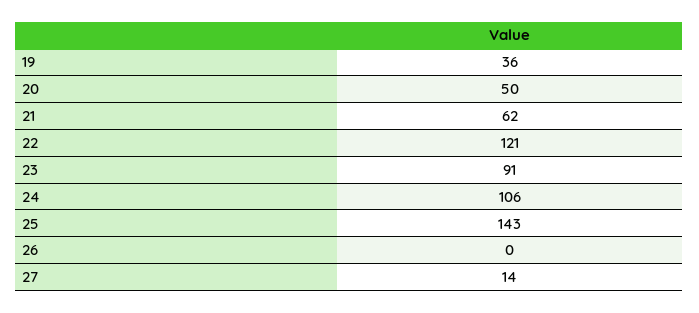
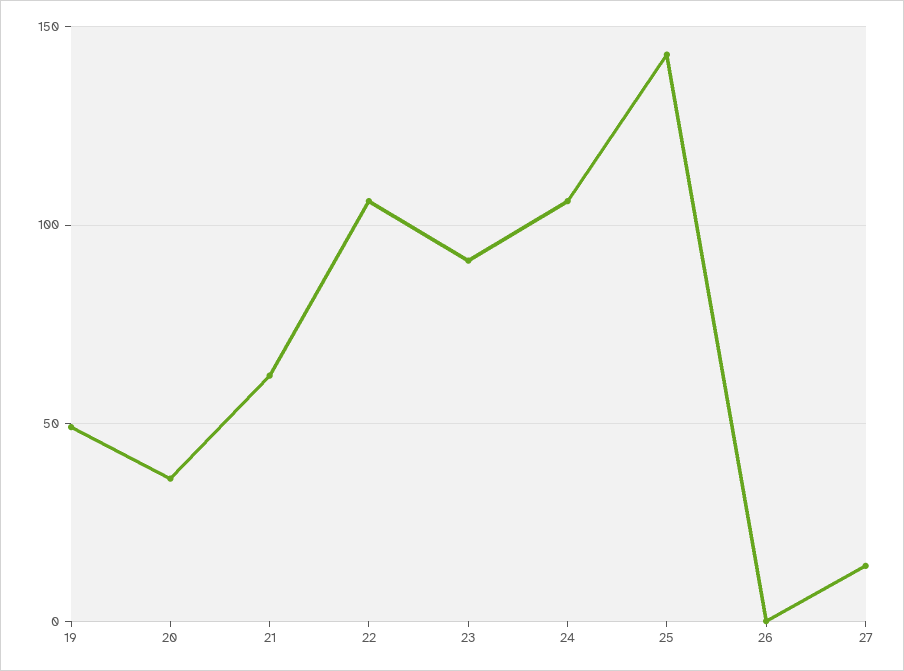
  {
-   "19": 36,
+   "19": 50,
-   "20": 50,
+   "20": 35,
    "21": 62,
-   "22": 121,
+   "22": 105,
    "23": 91,
    "24": 106,
    "25": 143,
    "26": 0,
    "27": 14
  }

